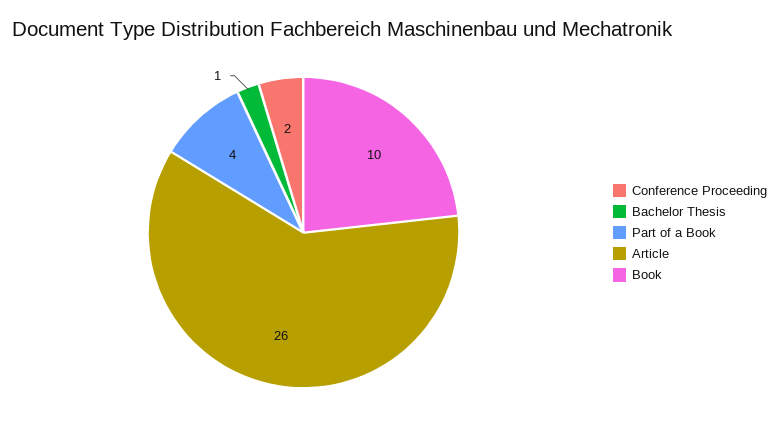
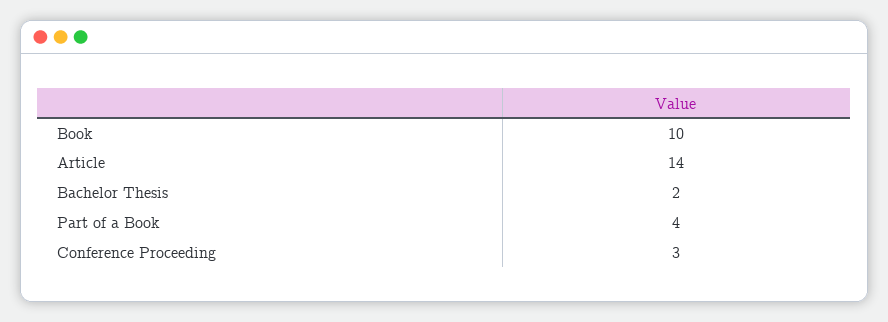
  {
-   "Conference Proceeding": 2,
+   "Conference Proceeding": 3,
-   "Bachelor Thesis": 1,
+   "Bachelor Thesis": 2,
    "Part of a Book": 4,
-   "Article": 26,
+   "Article": 14,
    "Book": 10
  }

